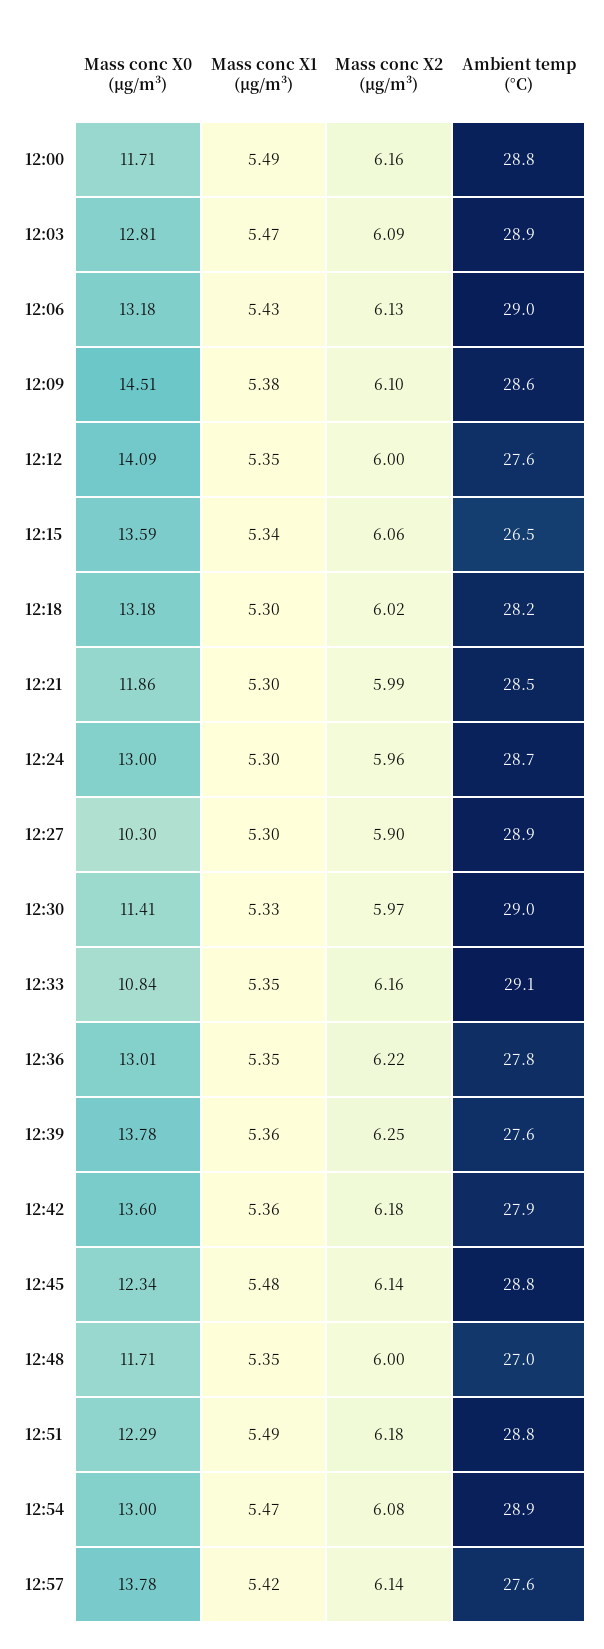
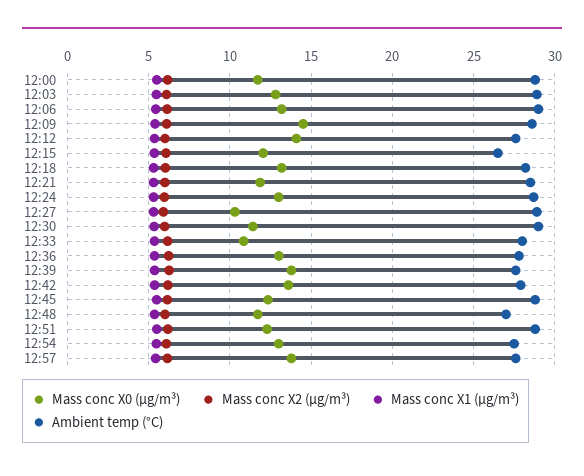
  {
    "Mass conc X0 (μg/m³)": {
      "12:00": 11.71,
      "12:03": 12.81,
      "12:06": 13.18,
      "12:09": 14.51,
      "12:12": 14.09,
-     "12:15": 13.59,
+     "12:15": 12,
      "12:18": 13.18,
      "12:21": 11.86,
      "12:24": 13,
      "12:27": 10.3,
      "12:30": 11.41,
      "12:33": 10.84,
      "12:36": 13.01,
      "12:39": 13.78,
      "12:42": 13.6,
      "12:45": 12.34,
      "12:48": 11.71,
      "12:51": 12.29,
      "12:54": 13,
      "12:57": 13.78
    },
    "Mass conc X1 (μg/m³)": {
      "12:00": 5.49,
      "12:03": 5.47,
      "12:06": 5.43,
      "12:09": 5.38,
      "12:12": 5.35,
      "12:15": 5.34,
      "12:18": 5.3,
      "12:21": 5.3,
      "12:24": 5.3,
      "12:27": 5.3,
      "12:30": 5.33,
      "12:33": 5.35,
      "12:36": 5.35,
      "12:39": 5.36,
      "12:42": 5.36,
      "12:45": 5.48,
      "12:48": 5.35,
      "12:51": 5.49,
      "12:54": 5.47,
      "12:57": 5.42
    },
    "Mass conc X2 (μg/m³)": {
      "12:00": 6.16,
      "12:03": 6.09,
      "12:06": 6.13,
      "12:09": 6.1,
      "12:12": 6,
      "12:15": 6.06,
      "12:18": 6.02,
      "12:21": 5.99,
      "12:24": 5.96,
      "12:27": 5.9,
      "12:30": 5.97,
      "12:33": 6.16,
      "12:36": 6.22,
      "12:39": 6.25,
      "12:42": 6.18,
      "12:45": 6.14,
      "12:48": 6,
      "12:51": 6.18,
      "12:54": 6.08,
      "12:57": 6.14
    },
    "Ambient temp (°C)": {
      "12:00": 28.8,
      "12:03": 28.9,
      "12:06": 29,
      "12:09": 28.6,
      "12:12": 27.6,
      "12:15": 26.5,
      "12:18": 28.2,
      "12:21": 28.5,
      "12:24": 28.7,
      "12:27": 28.9,
      "12:30": 29,
-     "12:33": 29.1,
+     "12:33": 28,
      "12:36": 27.8,
      "12:39": 27.6,
      "12:42": 27.9,
      "12:45": 28.8,
      "12:48": 27,
      "12:51": 28.8,
-     "12:54": 28.9,
+     "12:54": 27.5,
      "12:57": 27.6
    }
  }

